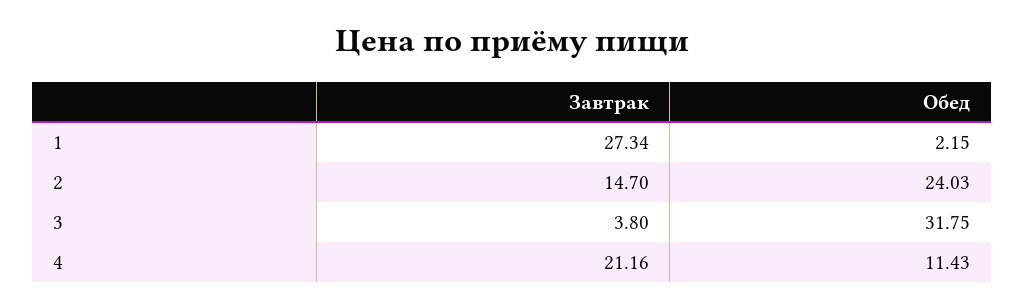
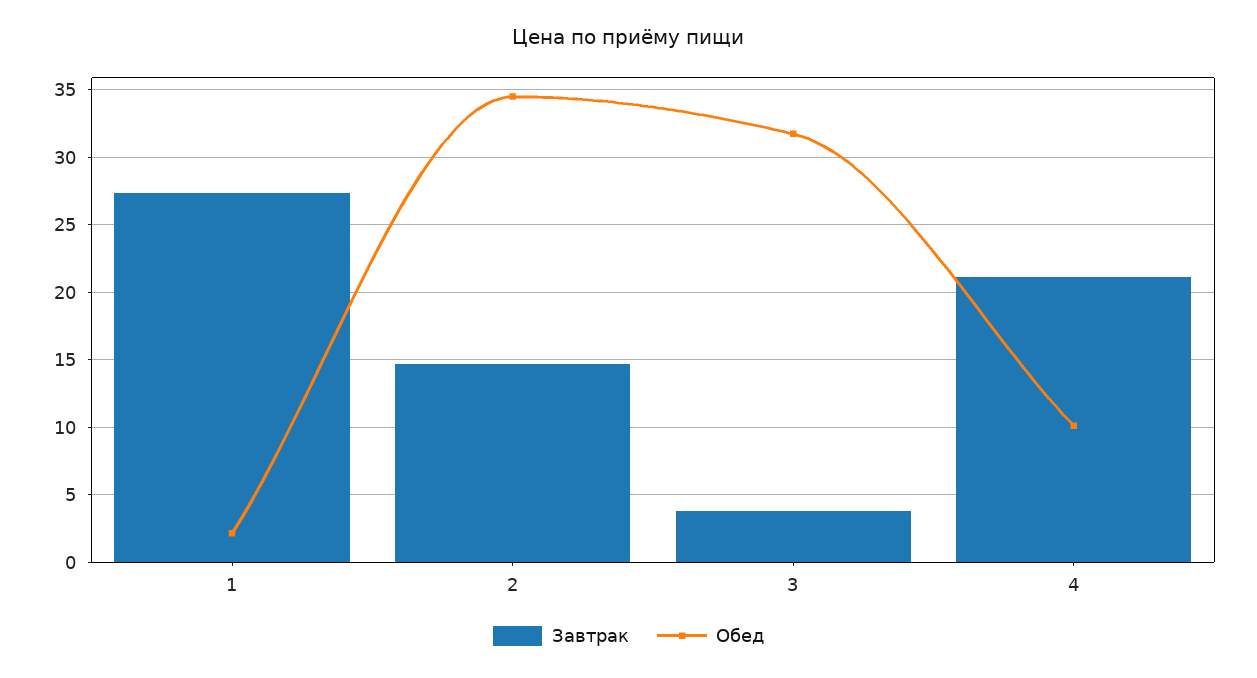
  {
    "Завтрак": {
      "1": 27.34,
      "2": 14.7,
      "3": 3.8,
      "4": 21.16
    },
    "Обед": {
      "1": 2.15,
-     "2": 24.03,
+     "2": 34.5,
      "3": 31.75,
-     "4": 11.43
+     "4": 10
    }
  }

